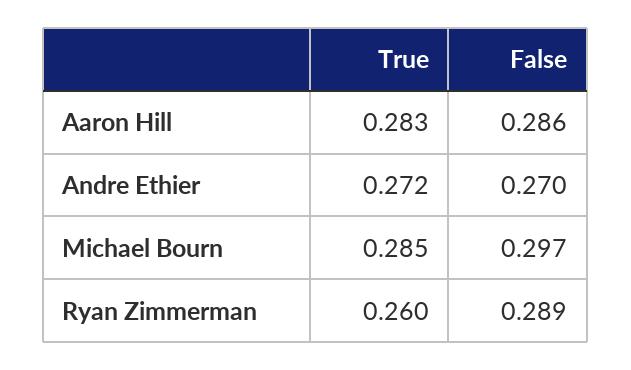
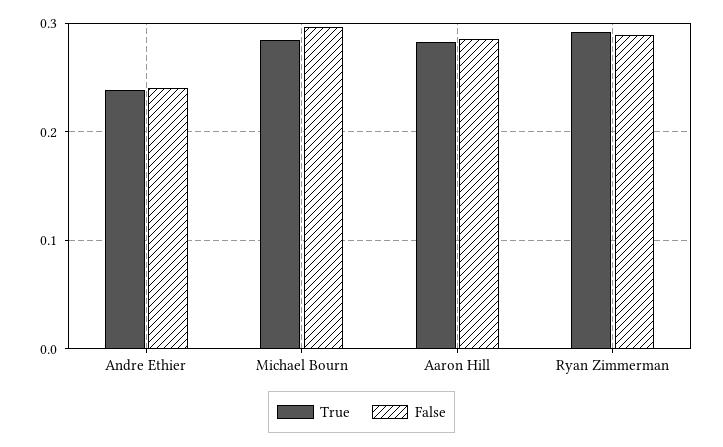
  {
    "True": {
      "Aaron Hill": 0.283,
-     "Andre Ethier": 0.272,
+     "Andre Ethier": 0.24,
      "Michael Bourn": 0.285,
-     "Ryan Zimmerman": 0.26
+     "Ryan Zimmerman": 0.29
    },
    "False": {
      "Aaron Hill": 0.286,
-     "Andre Ethier": 0.27,
+     "Andre Ethier": 0.24,
      "Michael Bourn": 0.297,
      "Ryan Zimmerman": 0.289
    }
  }

